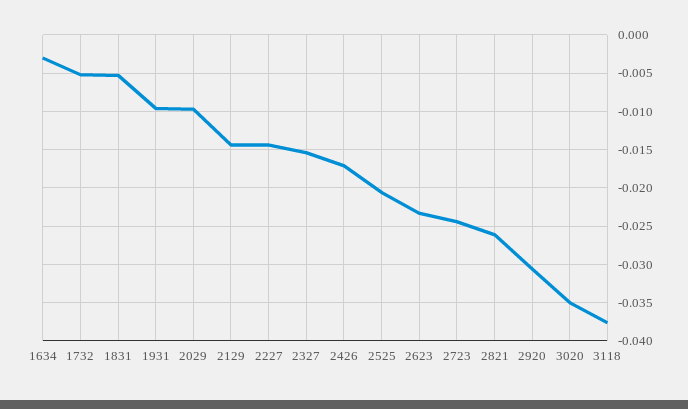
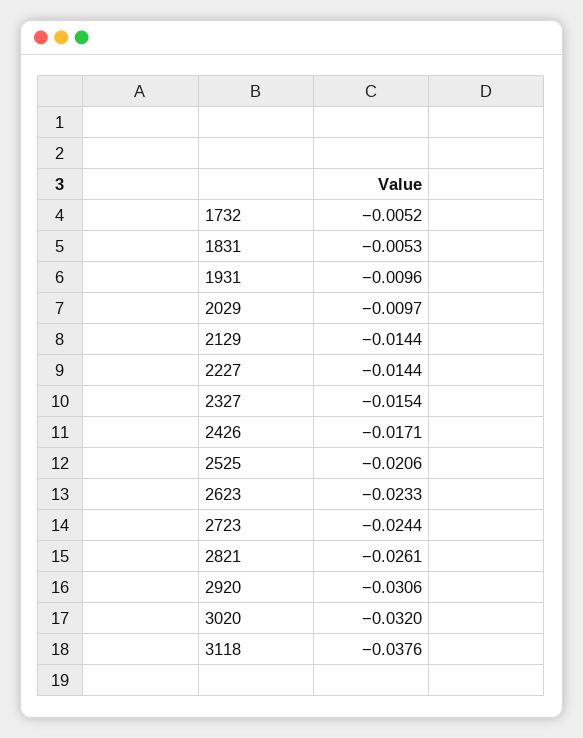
  {
-   "1634": -0.003,
    "1732": -0.0052,
    "1831": -0.0053,
    "1931": -0.0096,
    "2029": -0.0097,
    "2129": -0.0144,
    "2227": -0.0144,
    "2327": -0.0154,
    "2426": -0.0171,
    "2525": -0.0206,
    "2623": -0.0233,
    "2723": -0.0244,
    "2821": -0.0261,
    "2920": -0.0306,
-   "3020": -0.035,
+   "3020": -0.032,
    "3118": -0.0376
  }

